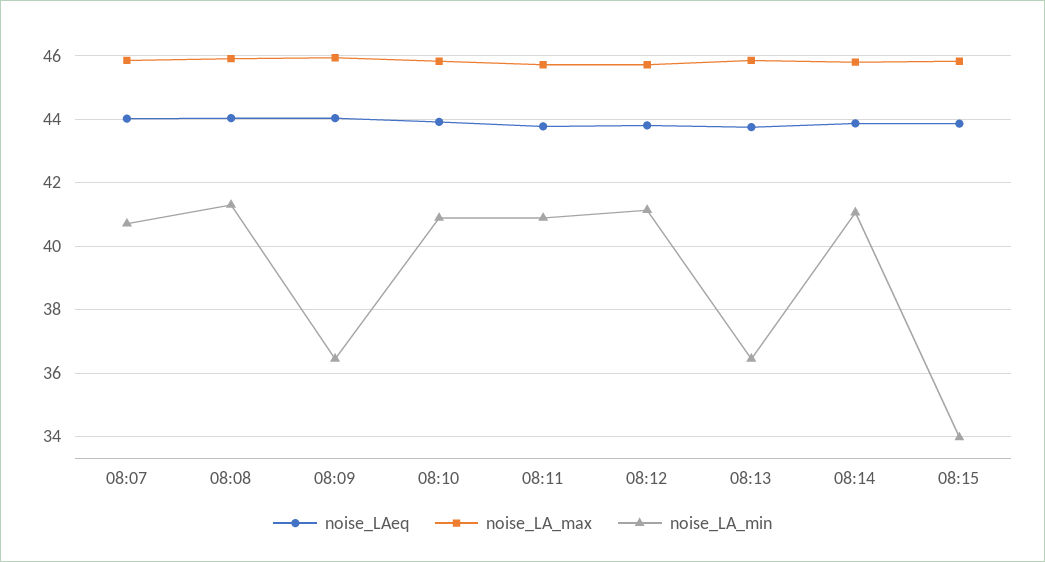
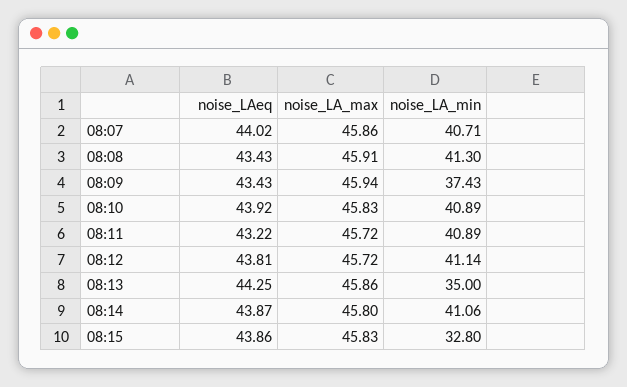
  {
    "noise_LAeq": {
      "08:07": 44.02,
-     "08:08": 44,
+     "08:08": 43.43,
-     "08:09": 44,
+     "08:09": 43.43,
      "08:10": 43.92,
-     "08:11": 43.8,
+     "08:11": 43.22,
      "08:12": 43.81,
-     "08:13": 43.8,
+     "08:13": 44.25,
      "08:14": 43.87,
      "08:15": 43.86
    },
    "noise_LA_max": {
      "08:07": 45.86,
      "08:08": 45.91,
      "08:09": 45.94,
      "08:10": 45.83,
      "08:11": 45.72,
      "08:12": 45.72,
      "08:13": 45.86,
      "08:14": 45.8,
      "08:15": 45.83
    },
    "noise_LA_min": {
      "08:07": 40.71,
      "08:08": 41.3,
-     "08:09": 36.4,
+     "08:09": 37.43,
      "08:10": 40.89,
      "08:11": 40.89,
      "08:12": 41.14,
-     "08:13": 36.4,
+     "08:13": 35,
      "08:14": 41.06,
-     "08:15": 34
+     "08:15": 32.8
    }
  }

